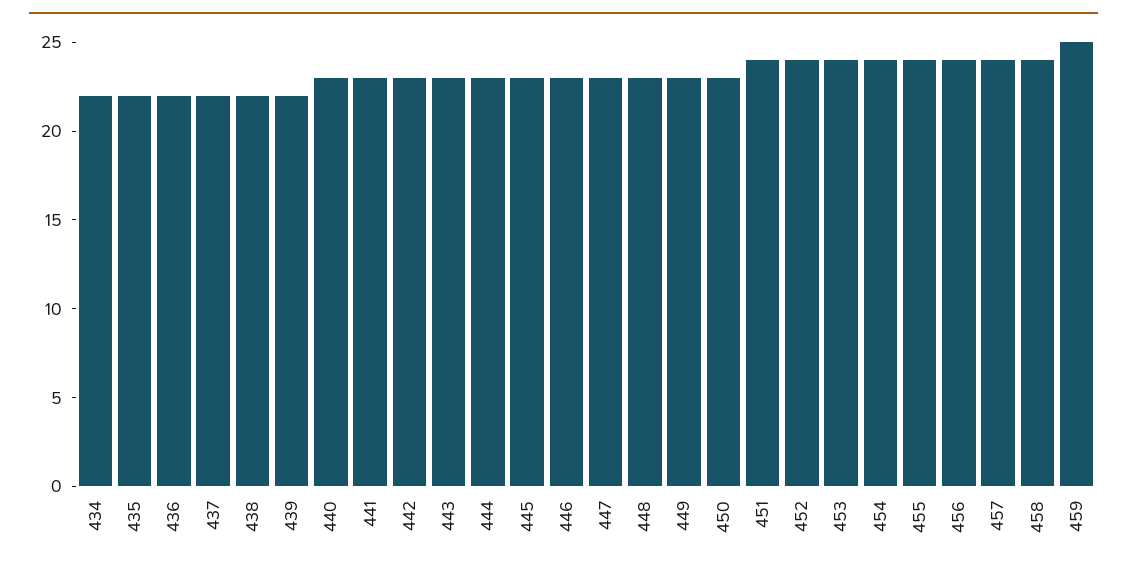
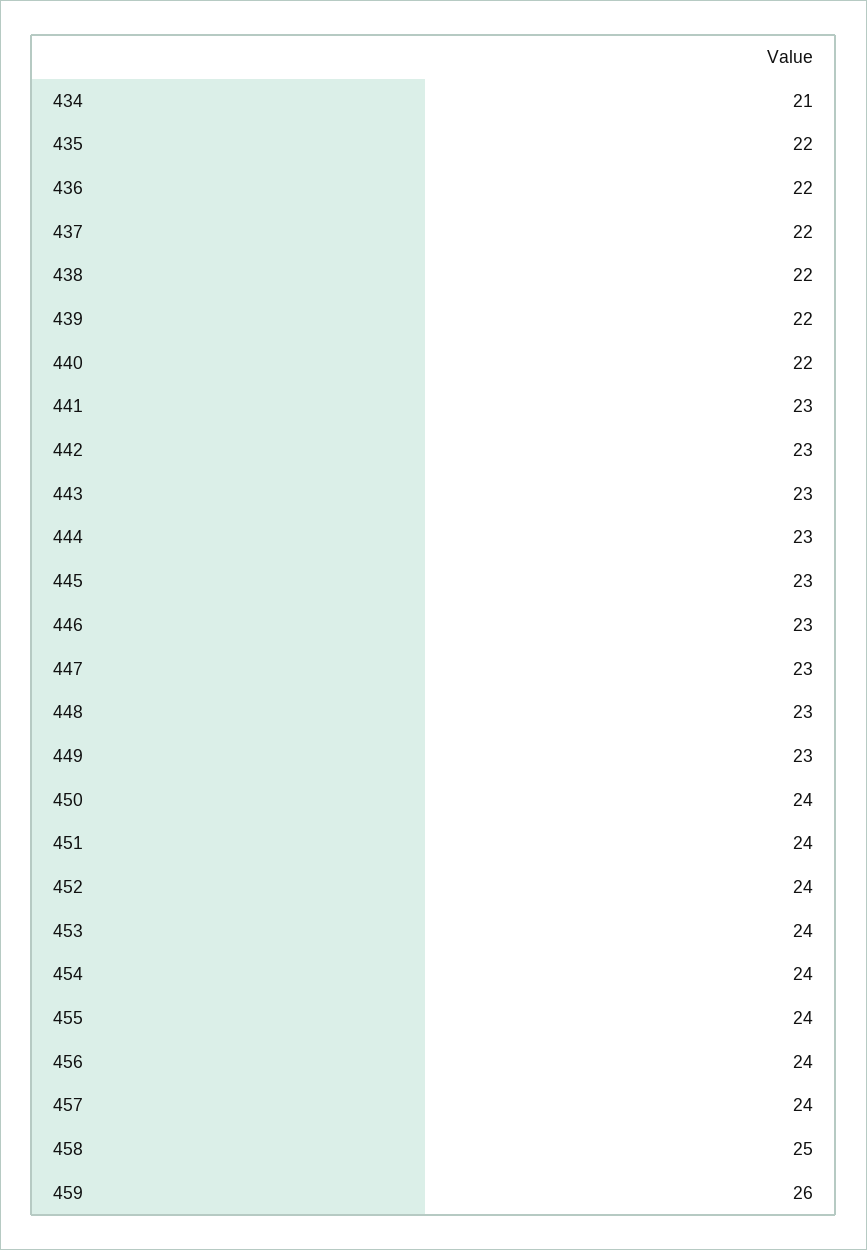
  {
-   "434": 22,
+   "434": 21,
    "435": 22,
    "436": 22,
    "437": 22,
    "438": 22,
    "439": 22,
-   "440": 23,
+   "440": 22,
    "441": 23,
    "442": 23,
    "443": 23,
    "444": 23,
    "445": 23,
    "446": 23,
    "447": 23,
    "448": 23,
    "449": 23,
-   "450": 23,
+   "450": 24,
    "451": 24,
    "452": 24,
    "453": 24,
    "454": 24,
    "455": 24,
    "456": 24,
    "457": 24,
-   "458": 24,
+   "458": 25,
-   "459": 25
+   "459": 26
  }

